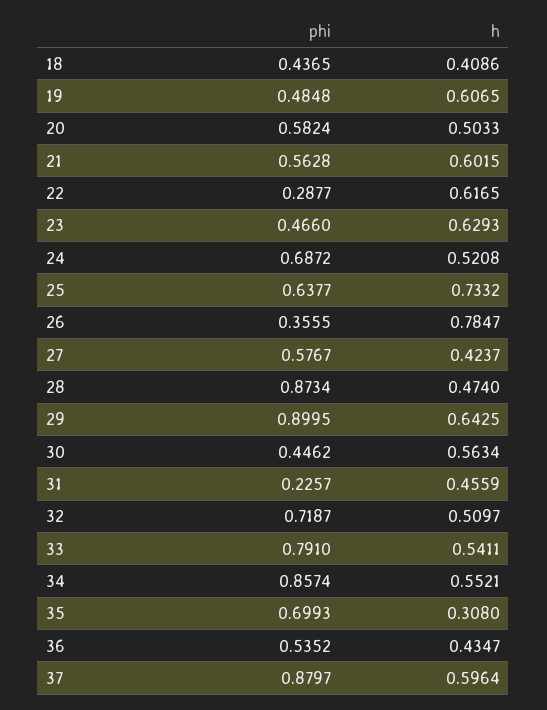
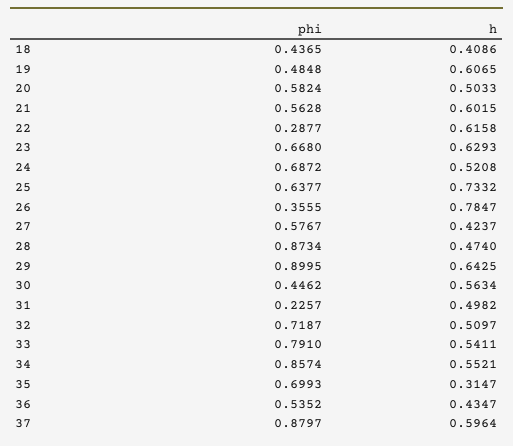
  {
    "phi": {
      "18": 0.4365,
      "19": 0.4848,
      "20": 0.5824,
      "21": 0.5628,
      "22": 0.2877,
-     "23": 0.466,
+     "23": 0.668,
      "24": 0.6872,
      "25": 0.6377,
      "26": 0.3555,
      "27": 0.5767,
      "28": 0.8734,
      "29": 0.8995,
      "30": 0.4462,
      "31": 0.2257,
      "32": 0.7187,
      "33": 0.791,
      "34": 0.8574,
      "35": 0.6993,
      "36": 0.5352,
      "37": 0.8797
    },
    "h": {
      "18": 0.4086,
      "19": 0.6065,
      "20": 0.5033,
      "21": 0.6015,
-     "22": 0.6165,
+     "22": 0.6158,
      "23": 0.6293,
      "24": 0.5208,
      "25": 0.7332,
      "26": 0.7847,
      "27": 0.4237,
      "28": 0.474,
      "29": 0.6425,
      "30": 0.5634,
-     "31": 0.4559,
+     "31": 0.4982,
      "32": 0.5097,
      "33": 0.5411,
      "34": 0.5521,
-     "35": 0.308,
+     "35": 0.3147,
      "36": 0.4347,
      "37": 0.5964
    }
  }

